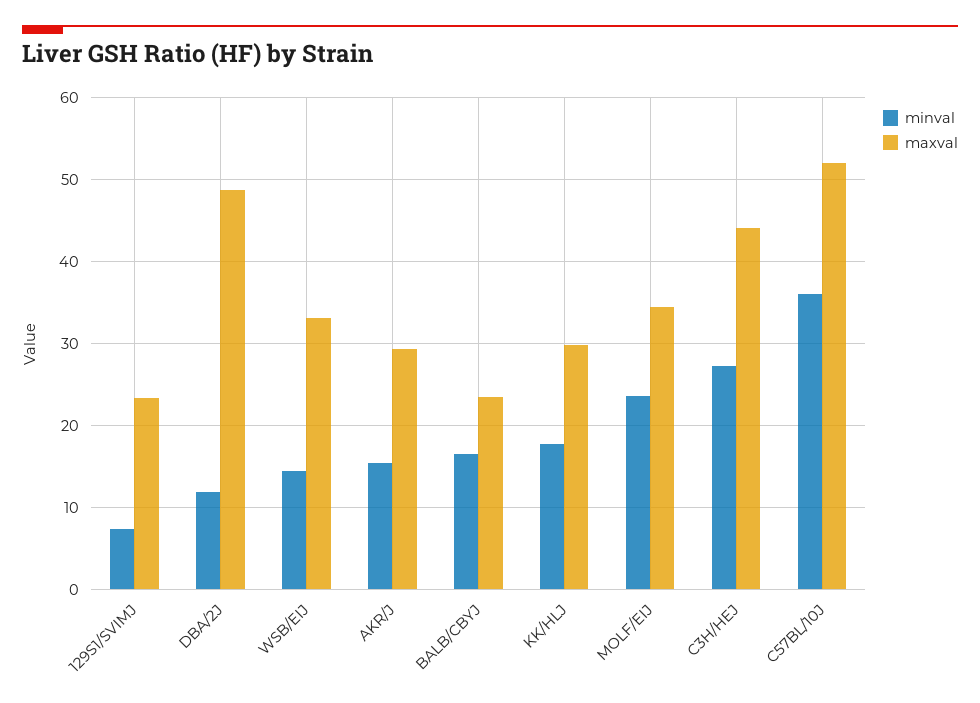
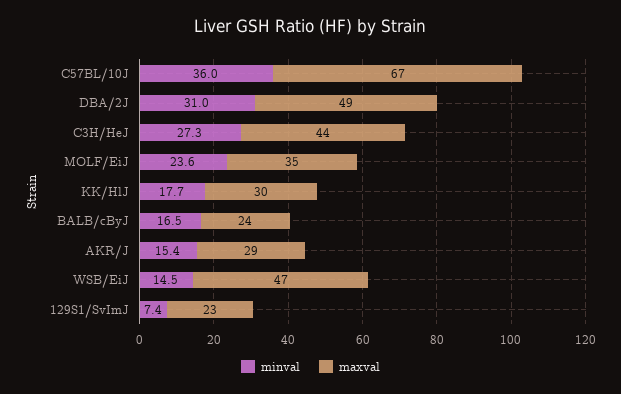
  {
    "minval": {
      "129S1/SVIMJ": 7.4,
-     "DBA/2J": 12,
+     "DBA/2J": 31,
      "WSB/EIJ": 14.5,
      "AKR/J": 15.4,
      "BALB/CBYJ": 16.5,
      "KK/HLJ": 17.7,
      "MOLF/EIJ": 23.6,
      "C3H/HEJ": 27.3,
      "C57BL/10J": 36
    },
    "maxval": {
      "129S1/SVIMJ": 23,
      "DBA/2J": 49,
-     "WSB/EIJ": 33,
+     "WSB/EIJ": 47,
      "AKR/J": 29,
      "BALB/CBYJ": 24,
      "KK/HLJ": 30,
      "MOLF/EIJ": 35,
      "C3H/HEJ": 44,
-     "C57BL/10J": 52
+     "C57BL/10J": 67
    }
  }

